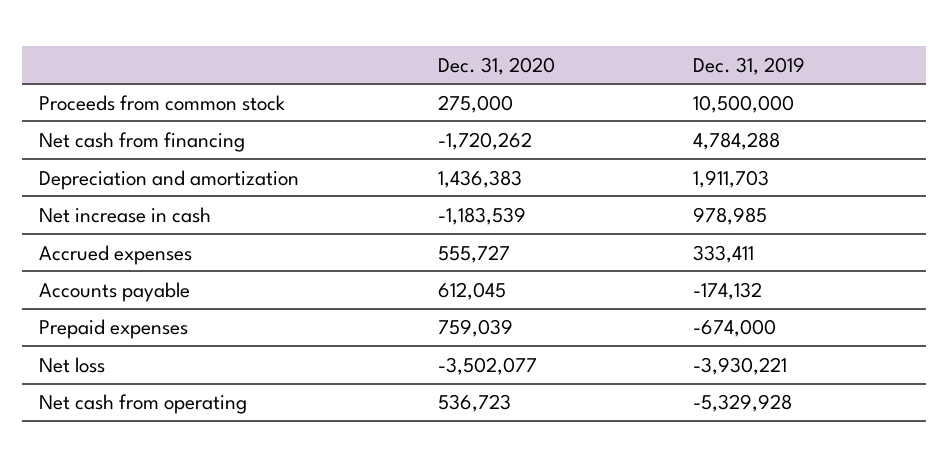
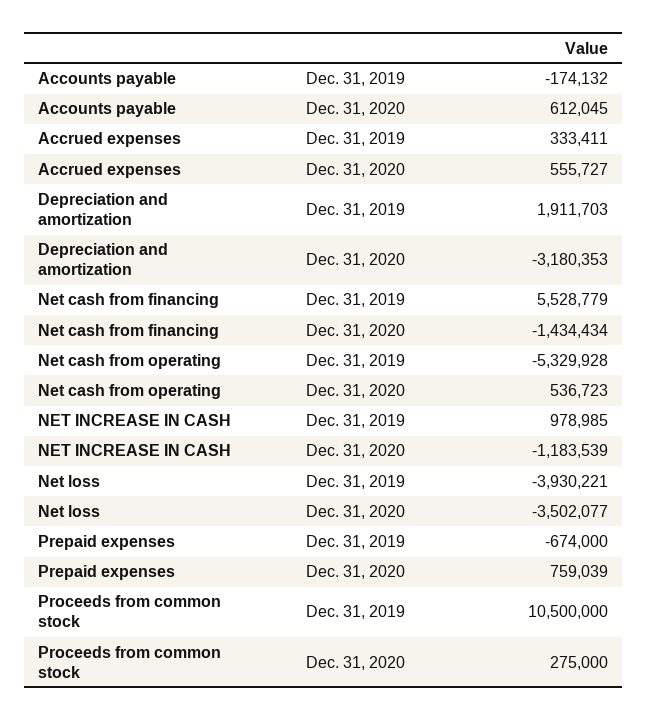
  {
    "Dec. 31, 2020": {
      "Proceeds from common stock": 275000,
-     "Net cash from financing": -1720262,
+     "Net cash from financing": -1434434,
-     "Depreciation and amortization": 1436383,
+     "Depreciation and amortization": -3180353,
      "Net increase in cash": -1183539,
      "Accrued expenses": 555727,
      "Accounts payable": 612045,
      "Prepaid expenses": 759039,
      "Net loss": -3502077,
      "Net cash from operating": 536723
    },
    "Dec. 31, 2019": {
      "Proceeds from common stock": 10500000,
-     "Net cash from financing": 4784288,
+     "Net cash from financing": 5528779,
      "Depreciation and amortization": 1911703,
      "Net increase in cash": 978985,
      "Accrued expenses": 333411,
      "Accounts payable": -174132,
      "Prepaid expenses": -674000,
      "Net loss": -3930221,
      "Net cash from operating": -5329928
    }
  }

